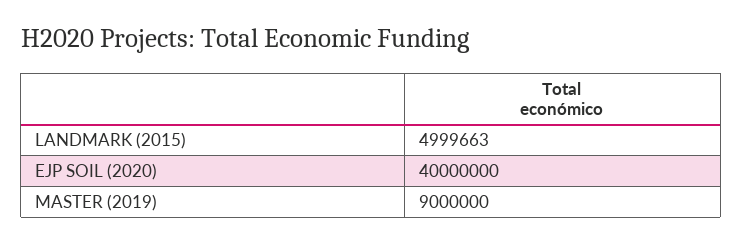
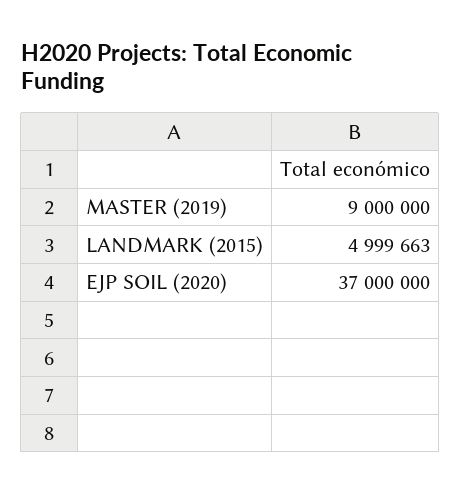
  {
    "LANDMARK (2015)": 4999663,
-   "EJP SOIL (2020)": 40000000,
+   "EJP SOIL (2020)": 37000000,
    "MASTER (2019)": 9000000
  }

